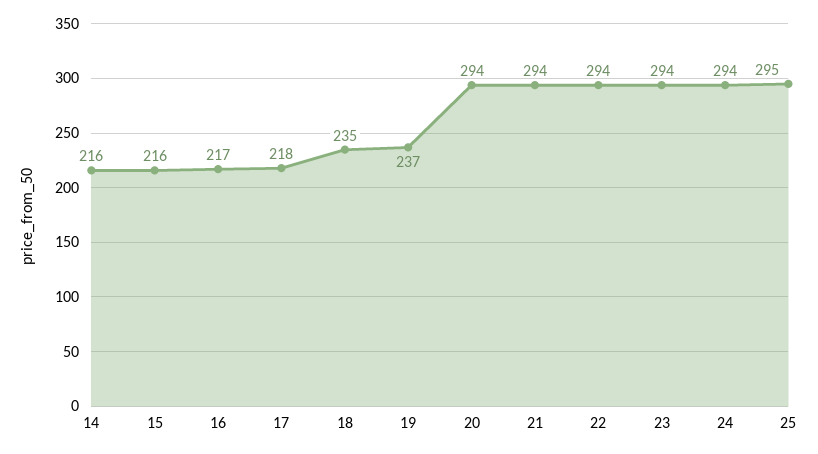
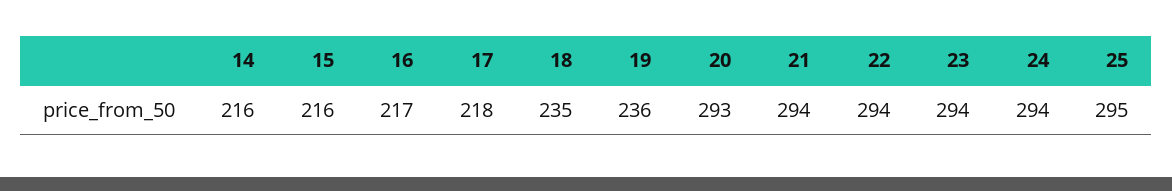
  {
    "14": 216,
    "15": 216,
    "16": 217,
    "17": 218,
    "18": 235,
-   "19": 237,
+   "19": 236,
-   "20": 294,
+   "20": 293,
    "21": 294,
    "22": 294,
    "23": 294,
    "24": 294,
    "25": 295
  }

